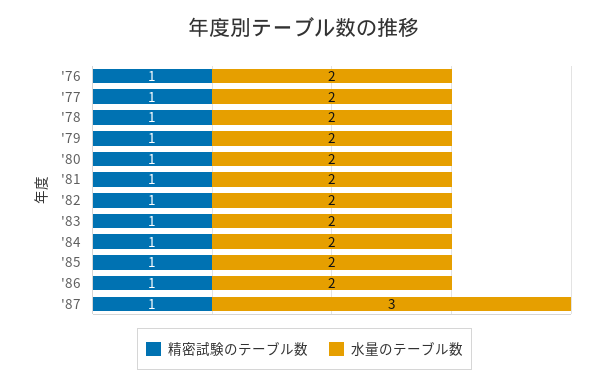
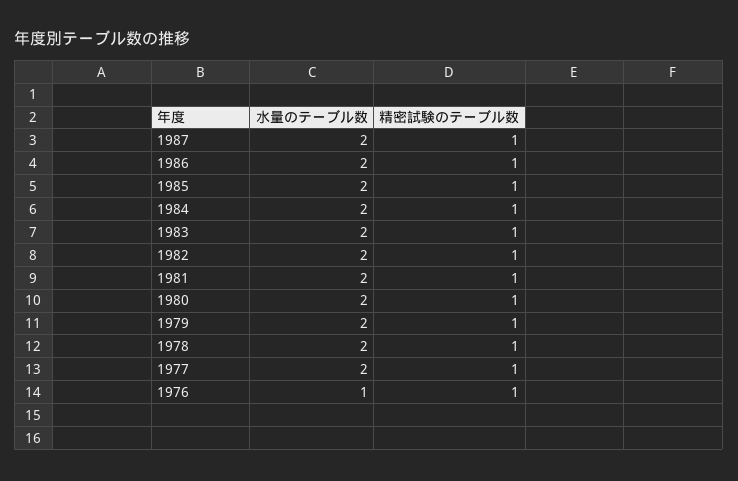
  {
    "精密試験のテーブル数": {
      "'76": 1,
      "'77": 1,
      "'78": 1,
      "'79": 1,
      "'80": 1,
      "'81": 1,
      "'82": 1,
      "'83": 1,
      "'84": 1,
      "'85": 1,
      "'86": 1,
      "'87": 1
    },
    "水量のテーブル数": {
-     "'76": 2,
+     "'76": 1,
      "'77": 2,
      "'78": 2,
      "'79": 2,
      "'80": 2,
      "'81": 2,
      "'82": 2,
      "'83": 2,
      "'84": 2,
      "'85": 2,
      "'86": 2,
-     "'87": 3
+     "'87": 2
    }
  }

